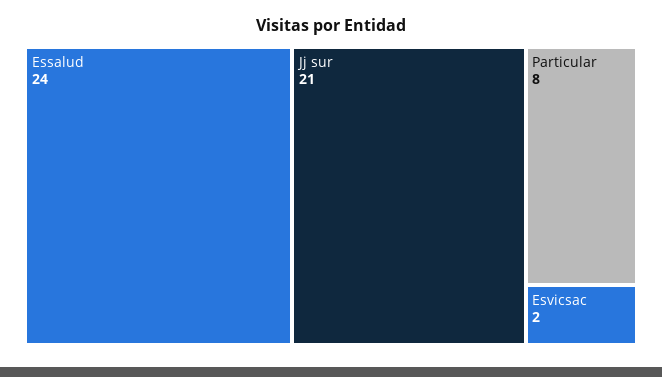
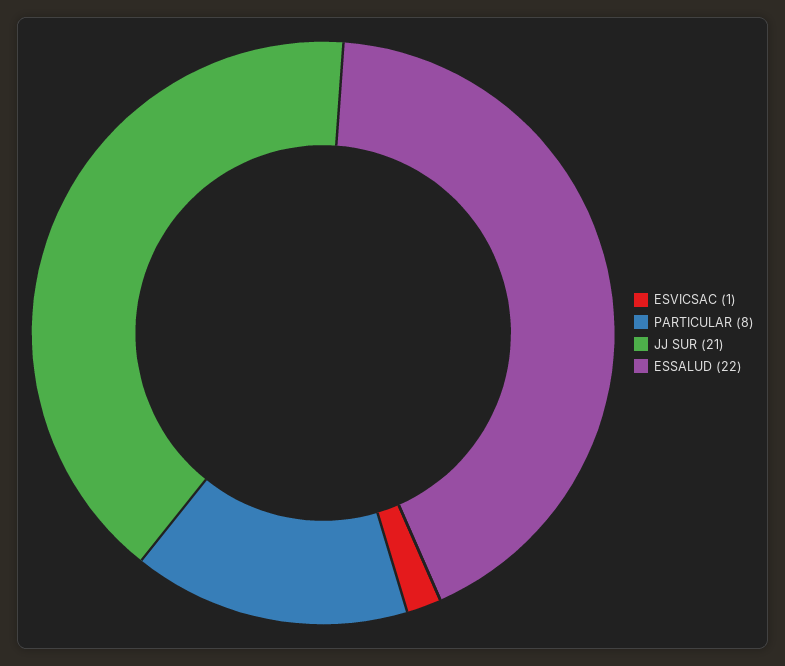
  {
-   "Essalud": 24,
+   "Essalud": 22,
    "Jj sur": 21,
    "Particular": 8,
-   "Esvicsac": 2
+   "Esvicsac": 1
  }

